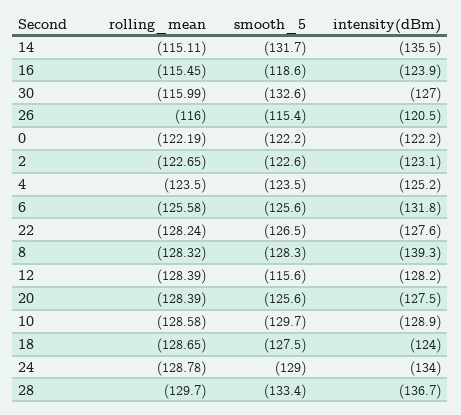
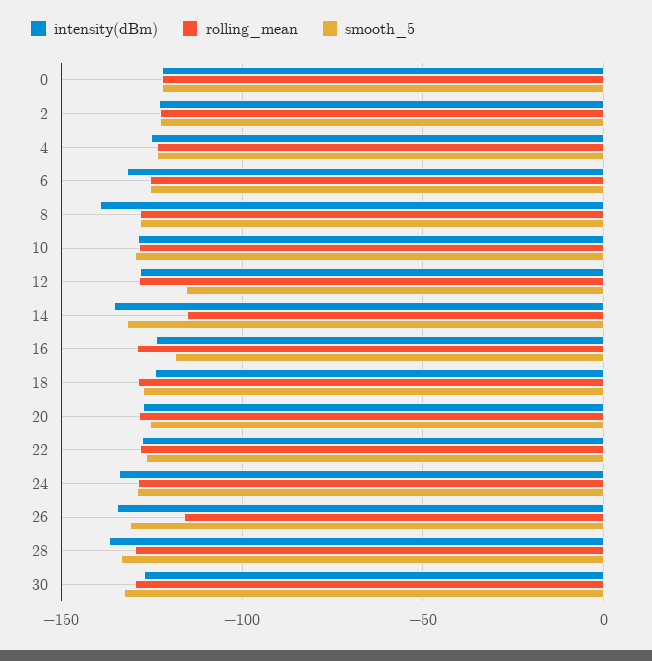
  {
    "rolling_mean": {
      "14": -115.11,
-     "16": -115.45,
+     "16": -130,
-     "30": -115.99,
+     "30": -130,
      "26": -116,
      "0": -122.19,
      "2": -122.65,
      "4": -123.5,
      "6": -125.58,
      "22": -128.24,
      "8": -128.32,
      "12": -128.39,
      "20": -128.39,
      "10": -128.58,
      "18": -128.65,
      "24": -128.78,
      "28": -129.7
    },
    "smooth_5": {
      "14": -131.7,
      "16": -118.6,
      "30": -132.6,
-     "26": -115.4,
+     "26": -130,
      "0": -122.2,
      "2": -122.6,
      "4": -123.5,
      "6": -125.6,
      "22": -126.5,
      "8": -128.3,
      "12": -115.6,
      "20": -125.6,
      "10": -129.7,
      "18": -127.5,
      "24": -129,
      "28": -133.4
    },
    "intensity(dBm)": {
      "14": -135.5,
      "16": -123.9,
      "30": -127,
-     "26": -120.5,
+     "26": -135,
      "0": -122.2,
      "2": -123.1,
      "4": -125.2,
      "6": -131.8,
      "22": -127.6,
      "8": -139.3,
      "12": -128.2,
      "20": -127.5,
      "10": -128.9,
      "18": -124,
      "24": -134,
      "28": -136.7
    }
  }

